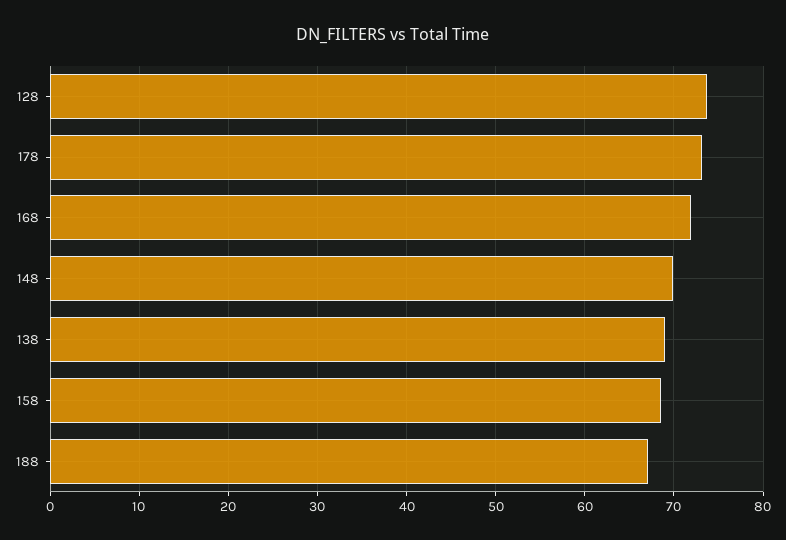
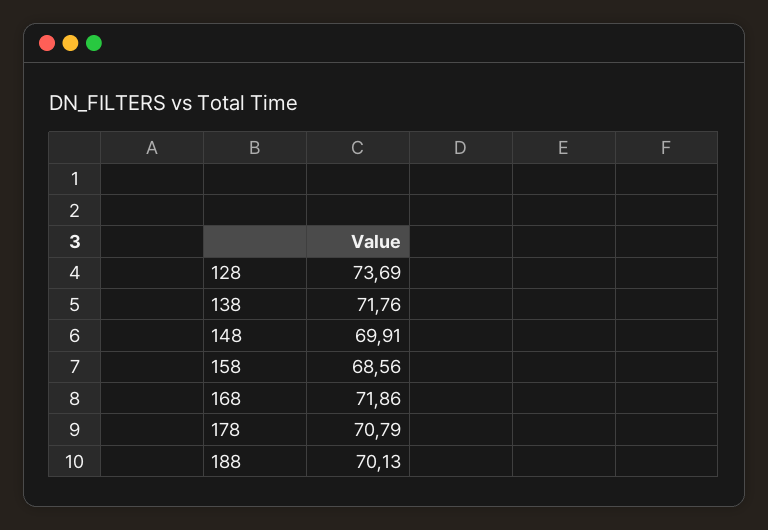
  {
    "128": 73.69,
-   "178": 73,
+   "178": 70.79,
    "168": 71.86,
    "148": 69.91,
-   "138": 69,
+   "138": 71.76,
    "158": 68.56,
-   "188": 67
+   "188": 70.13
  }

